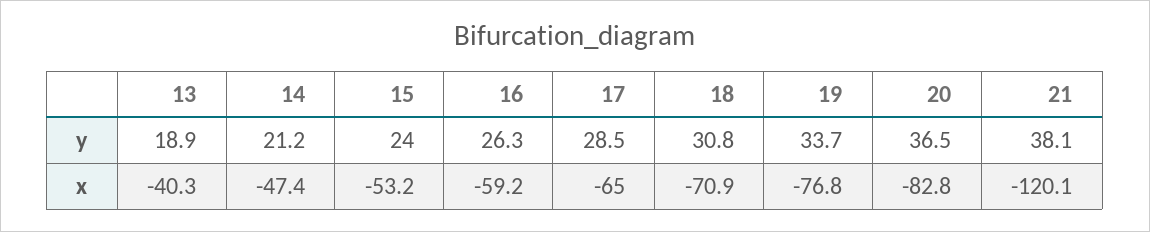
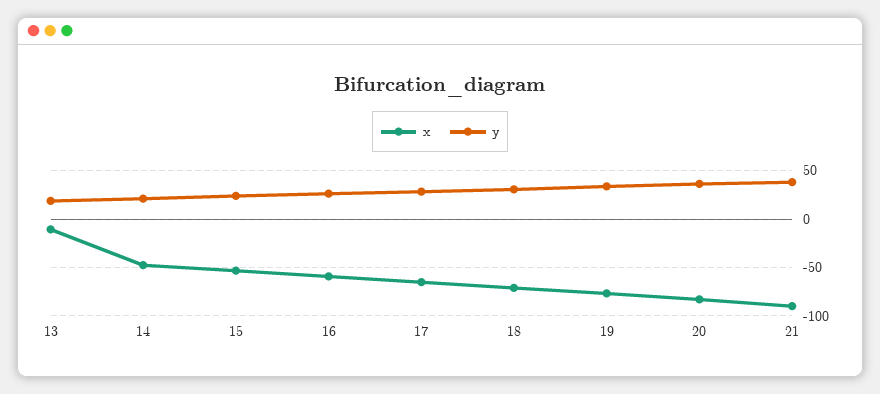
  {
    "y": {
      "13": 18.9,
      "14": 21.2,
      "15": 24,
      "16": 26.3,
      "17": 28.5,
      "18": 30.8,
      "19": 33.7,
      "20": 36.5,
      "21": 38.1
    },
    "x": {
-     "13": -40.3,
+     "13": -10,
      "14": -47.4,
      "15": -53.2,
      "16": -59.2,
      "17": -65,
      "18": -70.9,
      "19": -76.8,
      "20": -82.8,
-     "21": -120.1
+     "21": -90
    }
  }

